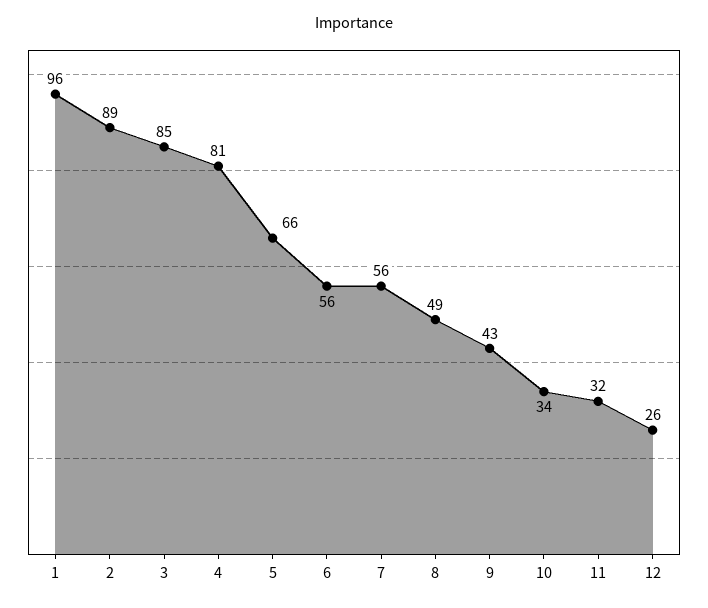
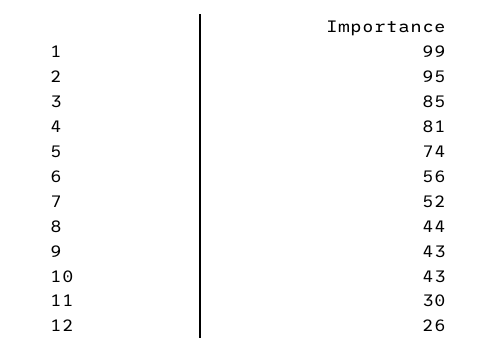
  {
-   "1": 96,
+   "1": 99,
-   "2": 89,
+   "2": 95,
    "3": 85,
    "4": 81,
-   "5": 66,
+   "5": 74,
    "6": 56,
-   "7": 56,
+   "7": 52,
-   "8": 49,
+   "8": 44,
    "9": 43,
-   "10": 34,
+   "10": 43,
-   "11": 32,
+   "11": 30,
    "12": 26
  }

